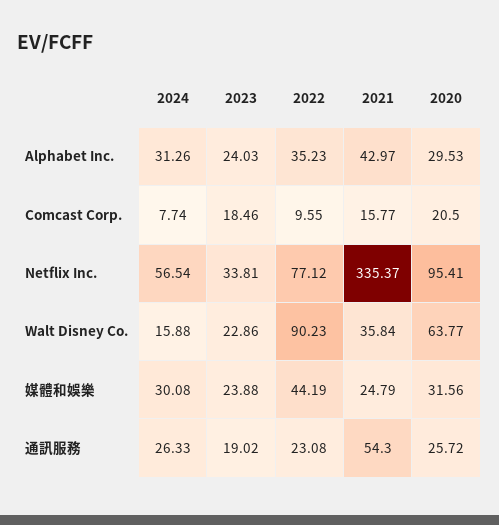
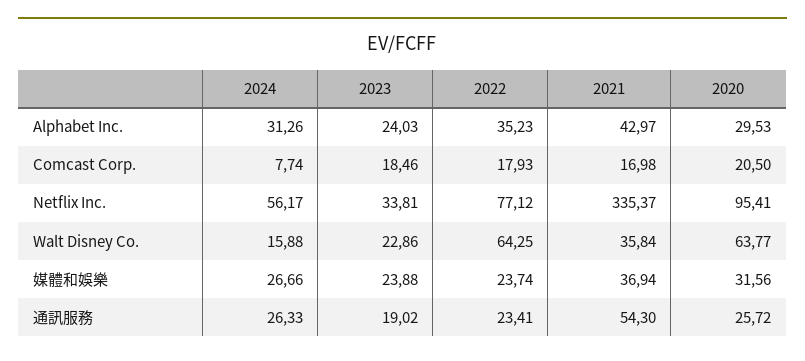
  {
    "2024": {
      "Alphabet Inc.": 31.26,
      "Comcast Corp.": 7.74,
-     "Netflix Inc.": 56.54,
+     "Netflix Inc.": 56.17,
      "Walt Disney Co.": 15.88,
-     "媒體和娛樂": 30.08,
+     "媒體和娛樂": 26.66,
      "通訊服務": 26.33
    },
    "2023": {
      "Alphabet Inc.": 24.03,
      "Comcast Corp.": 18.46,
      "Netflix Inc.": 33.81,
      "Walt Disney Co.": 22.86,
      "媒體和娛樂": 23.88,
      "通訊服務": 19.02
    },
    "2022": {
      "Alphabet Inc.": 35.23,
-     "Comcast Corp.": 9.55,
+     "Comcast Corp.": 17.93,
      "Netflix Inc.": 77.12,
-     "Walt Disney Co.": 90.23,
+     "Walt Disney Co.": 64.25,
-     "媒體和娛樂": 44.19,
+     "媒體和娛樂": 23.74,
-     "通訊服務": 23.08
+     "通訊服務": 23.41
    },
    "2021": {
      "Alphabet Inc.": 42.97,
-     "Comcast Corp.": 15.77,
+     "Comcast Corp.": 16.98,
      "Netflix Inc.": 335.37,
      "Walt Disney Co.": 35.84,
-     "媒體和娛樂": 24.79,
+     "媒體和娛樂": 36.94,
      "通訊服務": 54.3
    },
    "2020": {
      "Alphabet Inc.": 29.53,
      "Comcast Corp.": 20.5,
      "Netflix Inc.": 95.41,
      "Walt Disney Co.": 63.77,
      "媒體和娛樂": 31.56,
      "通訊服務": 25.72
    }
  }

